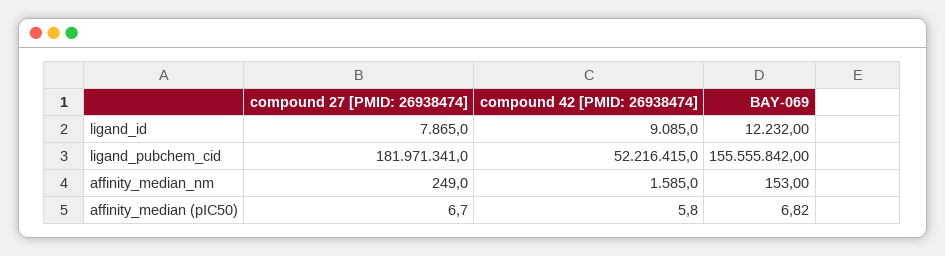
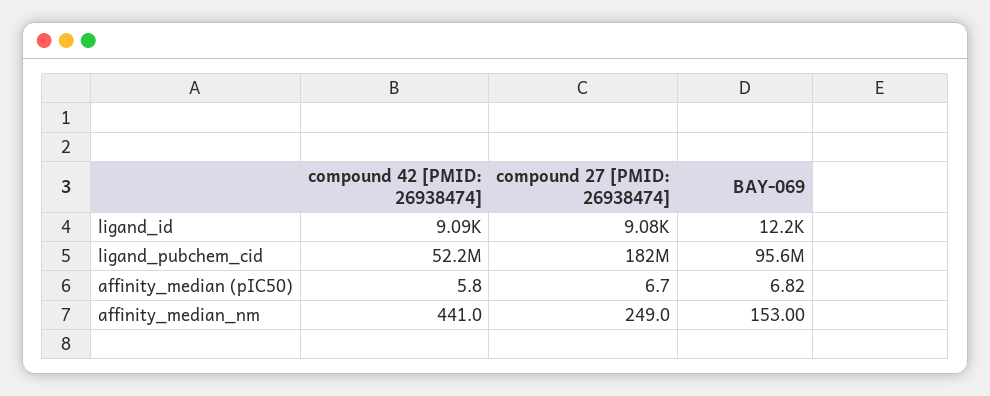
  {
    "compound 27 [PMID: 26938474]": {
-     "ligand_id": 7865,
+     "ligand_id": 9080,
      "ligand_pubchem_cid": 181971341,
      "affinity_median_nm": 249,
      "affinity_median (pIC50)": 6.7
    },
    "compound 42 [PMID: 26938474]": {
      "ligand_id": 9085,
      "ligand_pubchem_cid": 52216415,
-     "affinity_median_nm": 1585,
+     "affinity_median_nm": 441,
      "affinity_median (pIC50)": 5.8
    },
    "BAY-069": {
      "ligand_id": 12232,
-     "ligand_pubchem_cid": 155555842,
+     "ligand_pubchem_cid": 95600000,
      "affinity_median_nm": 153,
      "affinity_median (pIC50)": 6.82
    }
  }

